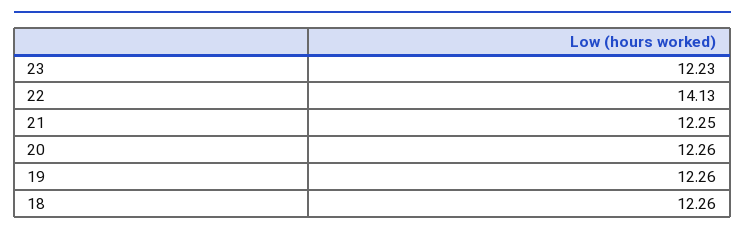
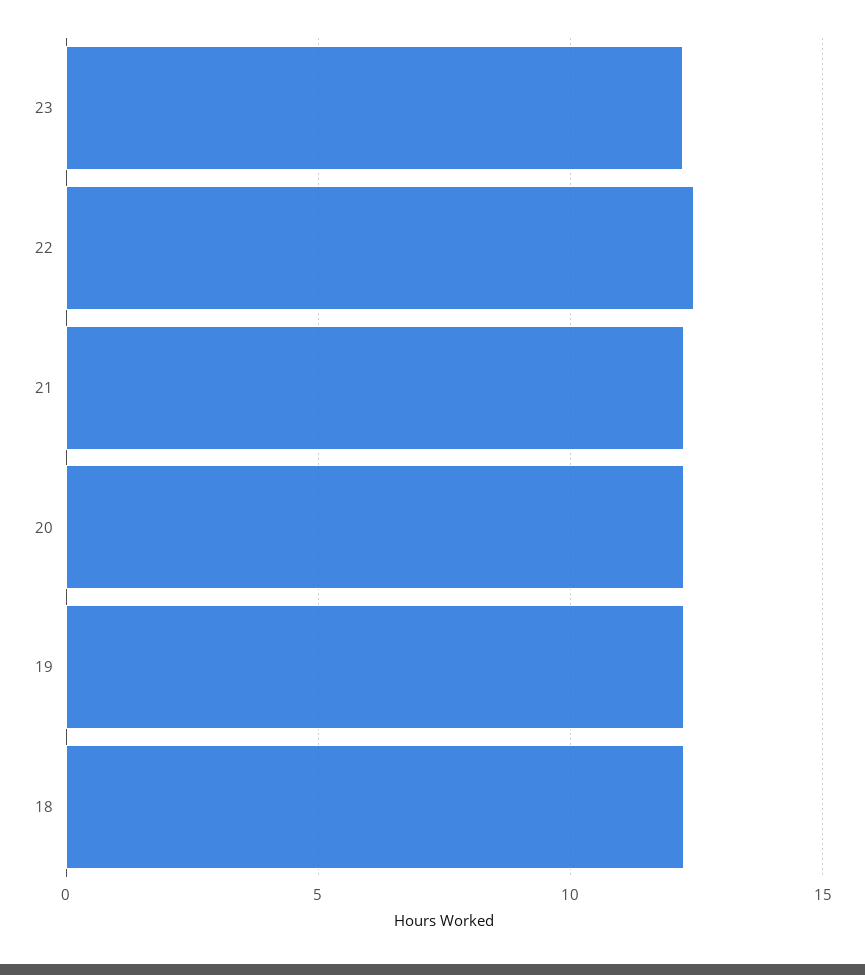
  {
    "23": 12.23,
-   "22": 14.13,
+   "22": 12.5,
    "21": 12.25,
    "20": 12.26,
    "19": 12.26,
    "18": 12.26
  }

